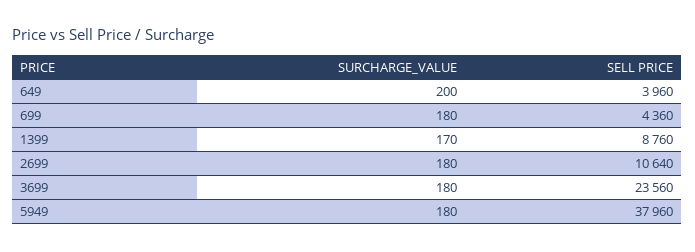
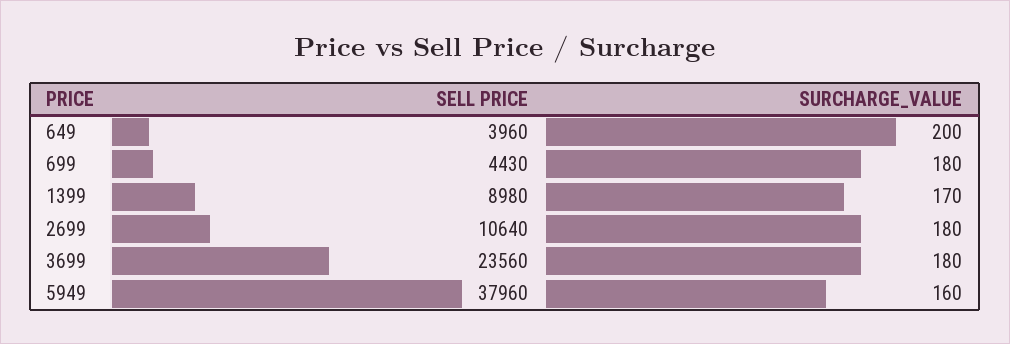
  {
    "SURCHARGE_VALUE": {
      "649": 200,
      "699": 180,
      "1399": 170,
      "2699": 180,
      "3699": 180,
-     "5949": 180
+     "5949": 160
    },
    "SELL PRICE": {
      "649": 3960,
-     "699": 4360,
+     "699": 4430,
-     "1399": 8760,
+     "1399": 8980,
      "2699": 10640,
      "3699": 23560,
      "5949": 37960
    }
  }

